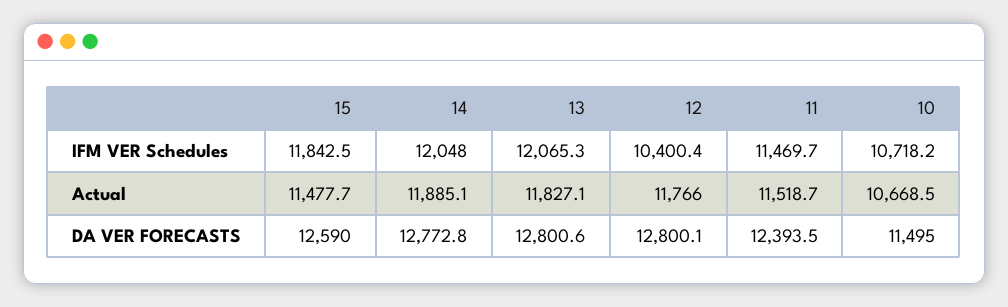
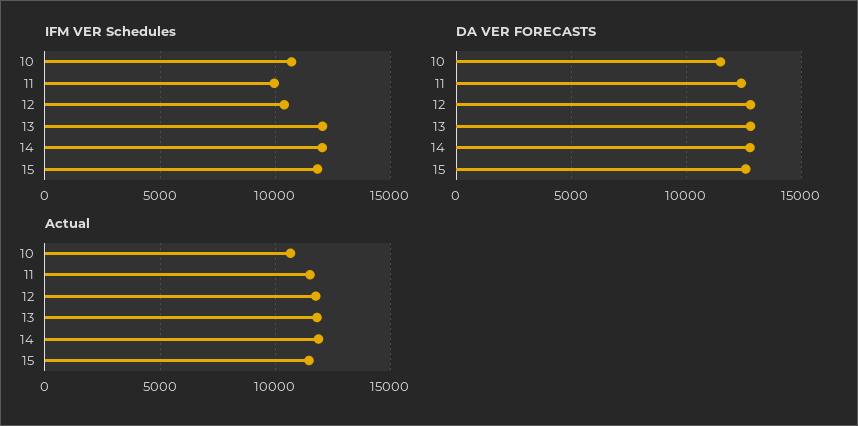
  {
    "IFM VER Schedules": {
      "15": 11842.5,
      "14": 12048,
      "13": 12065.3,
      "12": 10400.4,
-     "11": 11469.7,
+     "11": 10000,
      "10": 10718.2
    },
    "Actual": {
      "15": 11477.7,
      "14": 11885.1,
      "13": 11827.1,
      "12": 11766,
      "11": 11518.7,
      "10": 10668.5
    },
    "DA VER FORECASTS": {
      "15": 12590,
      "14": 12772.8,
      "13": 12800.6,
      "12": 12800.1,
      "11": 12393.5,
      "10": 11495
    }
  }

